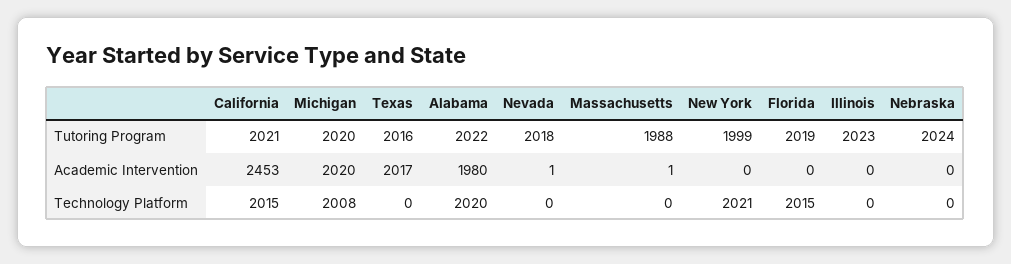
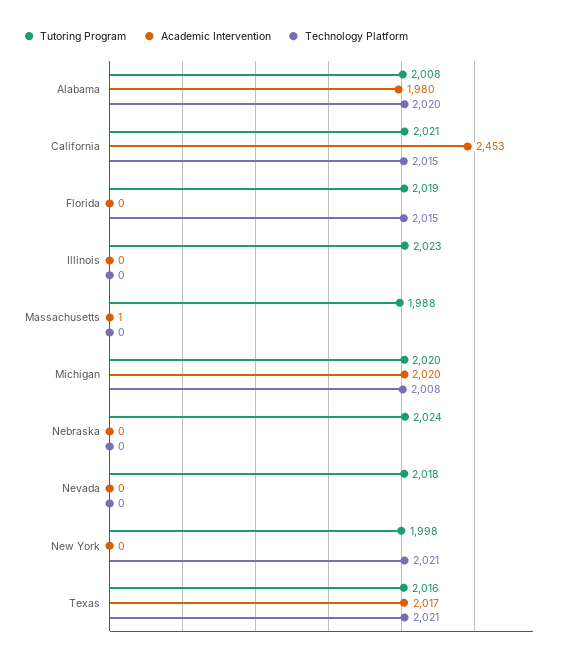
  {
    "Tutoring Program": {
      "California": 2021,
      "Michigan": 2020,
      "Texas": 2016,
-     "Alabama": 2022,
+     "Alabama": 2008,
      "Nevada": 2018,
      "Massachusetts": 1988,
-     "New York": 1999,
+     "New York": 1998,
      "Florida": 2019,
      "Illinois": 2023,
      "Nebraska": 2024
    },
    "Academic Intervention": {
      "California": 2453,
      "Michigan": 2020,
      "Texas": 2017,
      "Alabama": 1980,
-     "Nevada": 1,
+     "Nevada": 0,
      "Massachusetts": 1,
      "New York": 0,
      "Florida": 0,
      "Illinois": 0,
      "Nebraska": 0
    },
    "Technology Platform": {
      "California": 2015,
      "Michigan": 2008,
-     "Texas": 0,
+     "Texas": 2021,
      "Alabama": 2020,
      "Nevada": 0,
      "Massachusetts": 0,
      "New York": 2021,
      "Florida": 2015,
      "Illinois": 0,
      "Nebraska": 0
    }
  }

